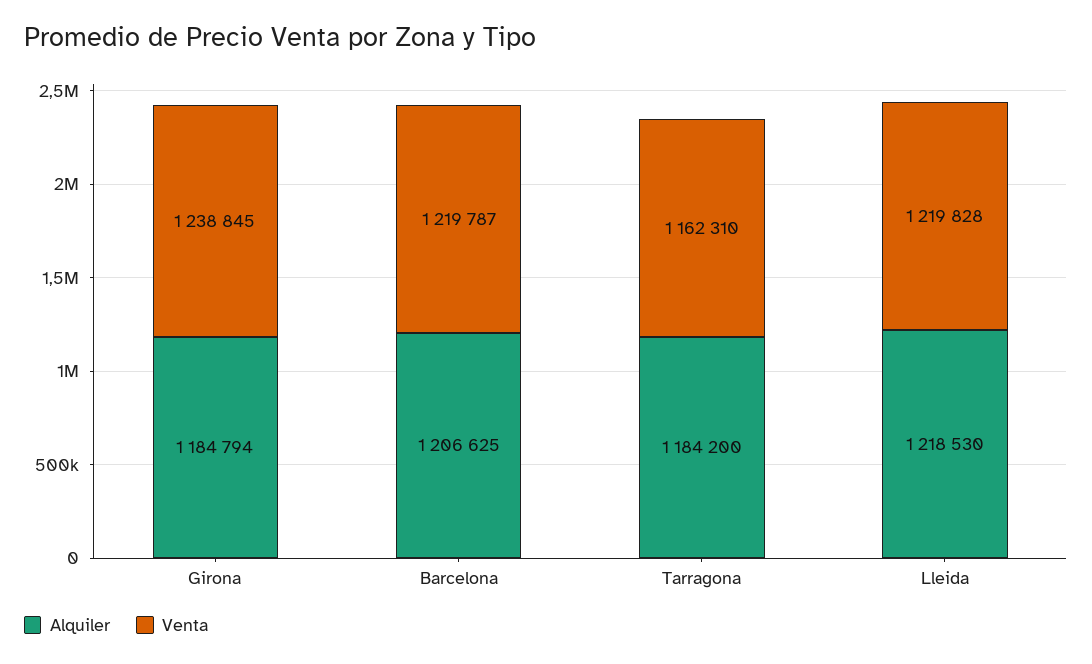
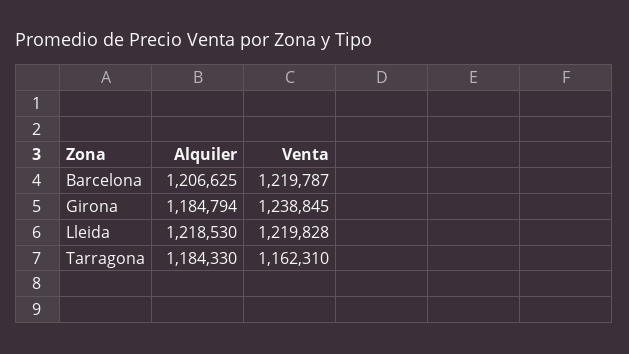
  {
    "Alquiler": {
      "Girona": 1184794,
      "Barcelona": 1206625,
-     "Tarragona": 1184200,
+     "Tarragona": 1184330,
      "Lleida": 1218530
    },
    "Venta": {
      "Girona": 1238845,
      "Barcelona": 1219787,
      "Tarragona": 1162310,
      "Lleida": 1219828
    }
  }

